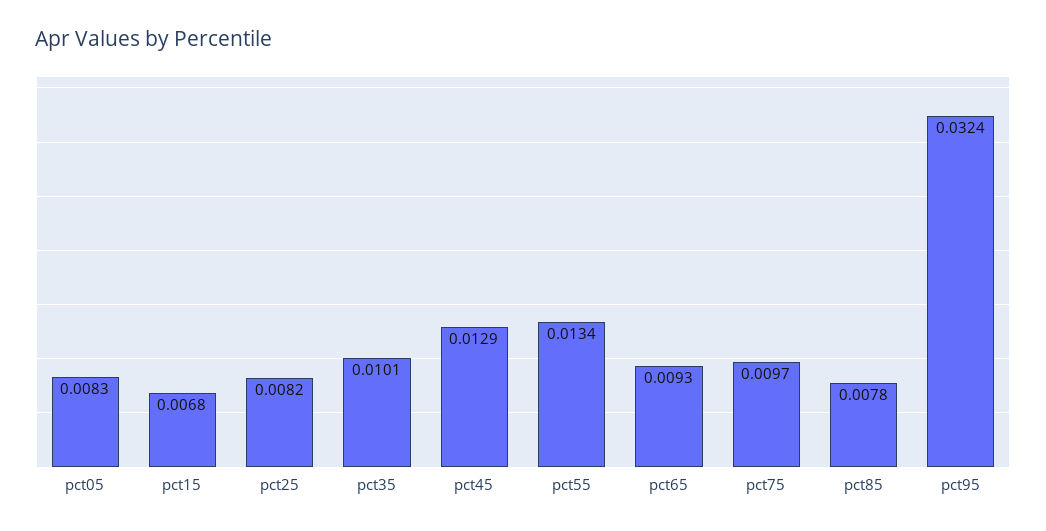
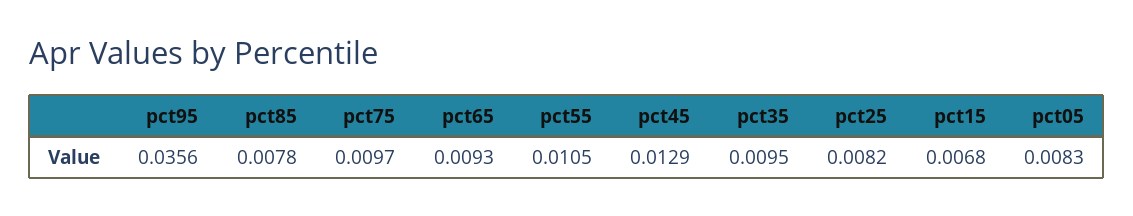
  {
    "pct05": 0.0083,
    "pct15": 0.0068,
    "pct25": 0.0082,
-   "pct35": 0.0101,
+   "pct35": 0.0095,
    "pct45": 0.0129,
-   "pct55": 0.0134,
+   "pct55": 0.0105,
    "pct65": 0.0093,
    "pct75": 0.0097,
    "pct85": 0.0078,
-   "pct95": 0.0324
+   "pct95": 0.0356
  }

